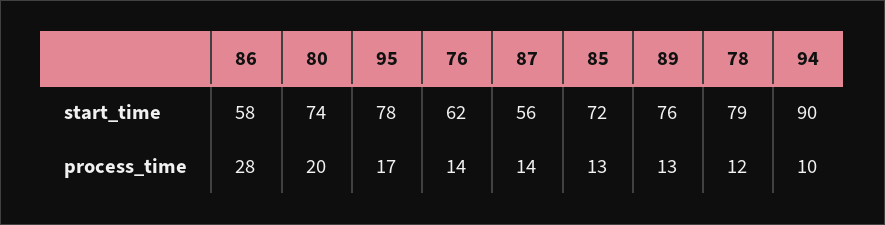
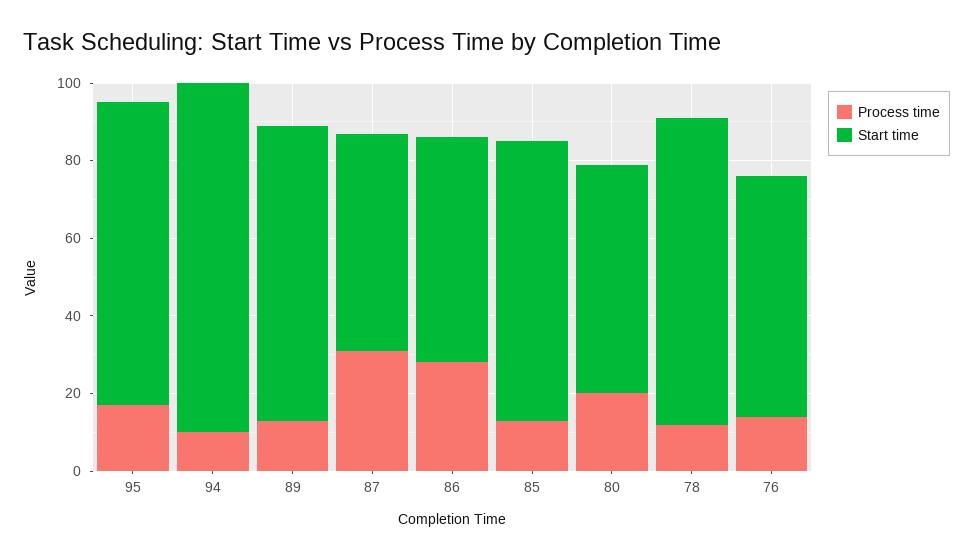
  {
    "start_time": {
      "86": 58,
-     "80": 74,
+     "80": 60,
      "95": 78,
      "76": 62,
      "87": 56,
      "85": 72,
      "89": 76,
      "78": 79,
      "94": 90
    },
    "process_time": {
      "86": 28,
      "80": 20,
      "95": 17,
      "76": 14,
-     "87": 14,
+     "87": 30,
      "85": 13,
      "89": 13,
      "78": 12,
      "94": 10
    }
  }

